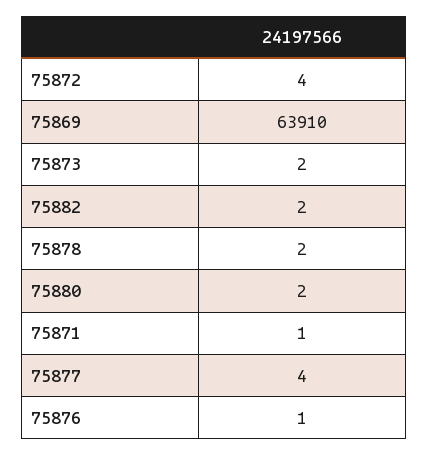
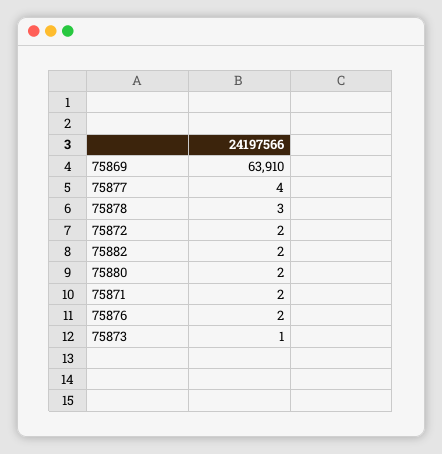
  {
-   "75872": 4,
+   "75872": 2,
    "75869": 63910,
-   "75873": 2,
+   "75873": 1,
    "75882": 2,
-   "75878": 2,
+   "75878": 3,
    "75880": 2,
-   "75871": 1,
+   "75871": 2,
    "75877": 4,
-   "75876": 1
+   "75876": 2
  }

